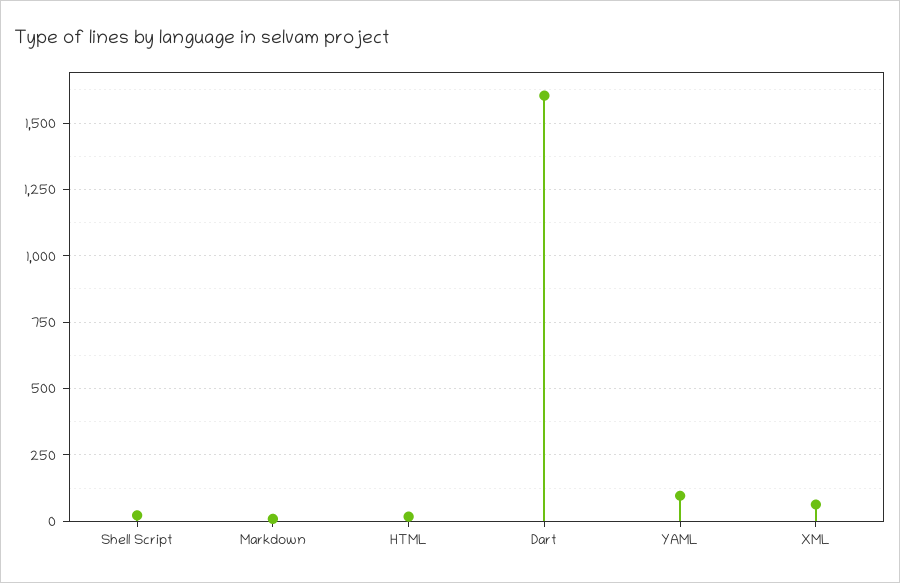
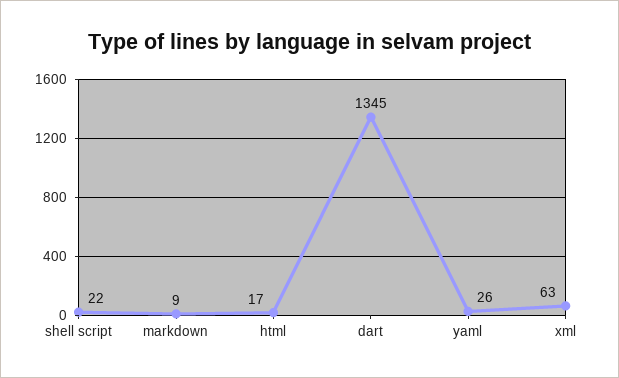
  {
    "Shell Script": 22,
    "Markdown": 9,
    "HTML": 17,
-   "Dart": 1600,
+   "Dart": 1345,
-   "YAML": 100,
+   "YAML": 26,
    "XML": 63
  }

